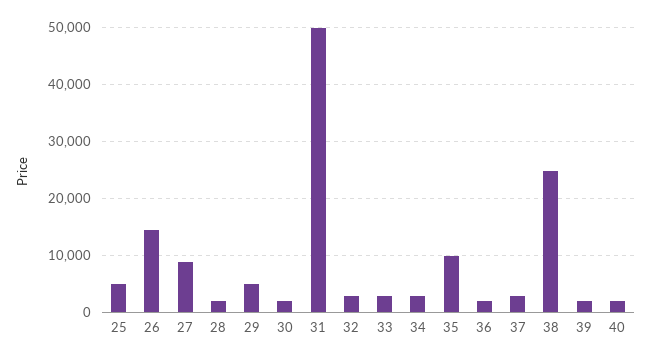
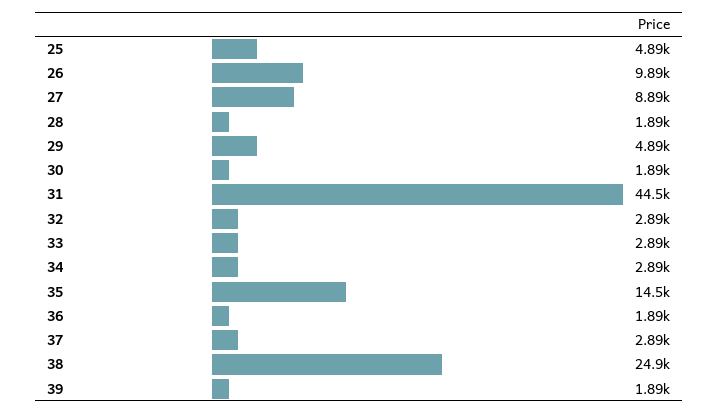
  {
    "25": 4890,
-   "26": 14000,
+   "26": 9890,
    "27": 8890,
    "28": 1890,
    "29": 4890,
    "30": 1890,
-   "31": 50000,
+   "31": 44500,
    "32": 2890,
    "33": 2890,
    "34": 2890,
-   "35": 10000,
+   "35": 14500,
    "36": 1890,
    "37": 2890,
    "38": 24900,
-   "39": 1890,
+   "39": 1890
-   "40": 2000
  }

